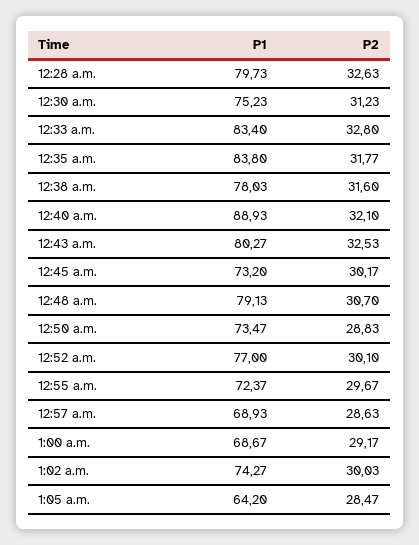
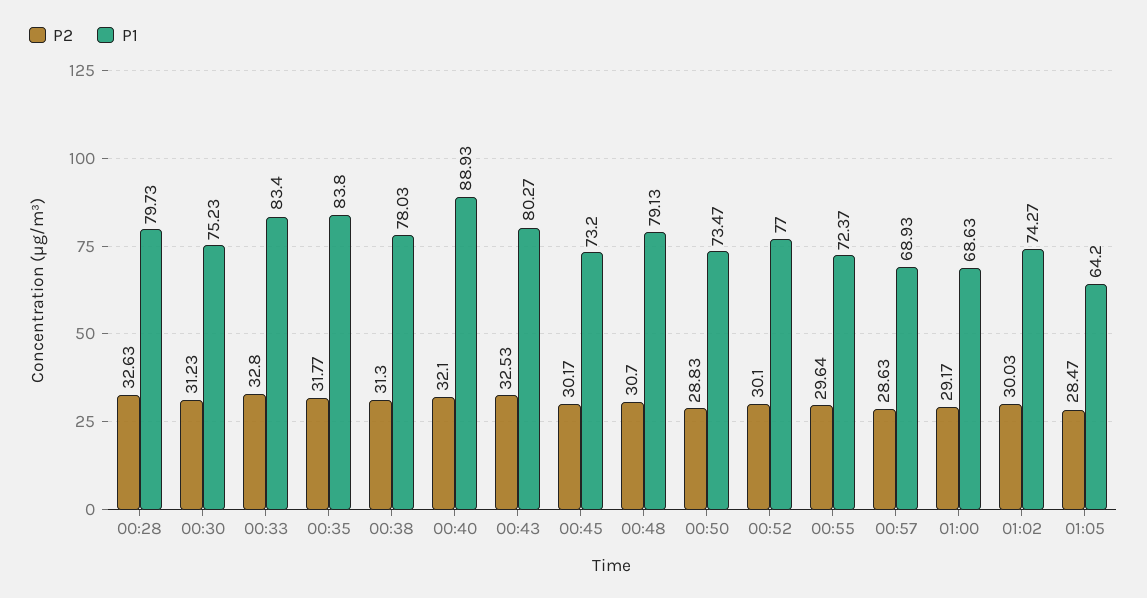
  {
    "P1": {
      "12:28 a.m.": 79.73,
      "12:30 a.m.": 75.23,
      "12:33 a.m.": 83.4,
      "12:35 a.m.": 83.8,
      "12:38 a.m.": 78.03,
      "12:40 a.m.": 88.93,
      "12:43 a.m.": 80.27,
      "12:45 a.m.": 73.2,
      "12:48 a.m.": 79.13,
      "12:50 a.m.": 73.47,
      "12:52 a.m.": 77,
      "12:55 a.m.": 72.37,
      "12:57 a.m.": 68.93,
-     "1:00 a.m.": 68.67,
+     "1:00 a.m.": 68.63,
      "1:02 a.m.": 74.27,
      "1:05 a.m.": 64.2
    },
    "P2": {
      "12:28 a.m.": 32.63,
      "12:30 a.m.": 31.23,
      "12:33 a.m.": 32.8,
      "12:35 a.m.": 31.77,
-     "12:38 a.m.": 31.6,
+     "12:38 a.m.": 31.3,
      "12:40 a.m.": 32.1,
      "12:43 a.m.": 32.53,
      "12:45 a.m.": 30.17,
      "12:48 a.m.": 30.7,
      "12:50 a.m.": 28.83,
      "12:52 a.m.": 30.1,
-     "12:55 a.m.": 29.67,
+     "12:55 a.m.": 29.64,
      "12:57 a.m.": 28.63,
      "1:00 a.m.": 29.17,
      "1:02 a.m.": 30.03,
      "1:05 a.m.": 28.47
    }
  }

